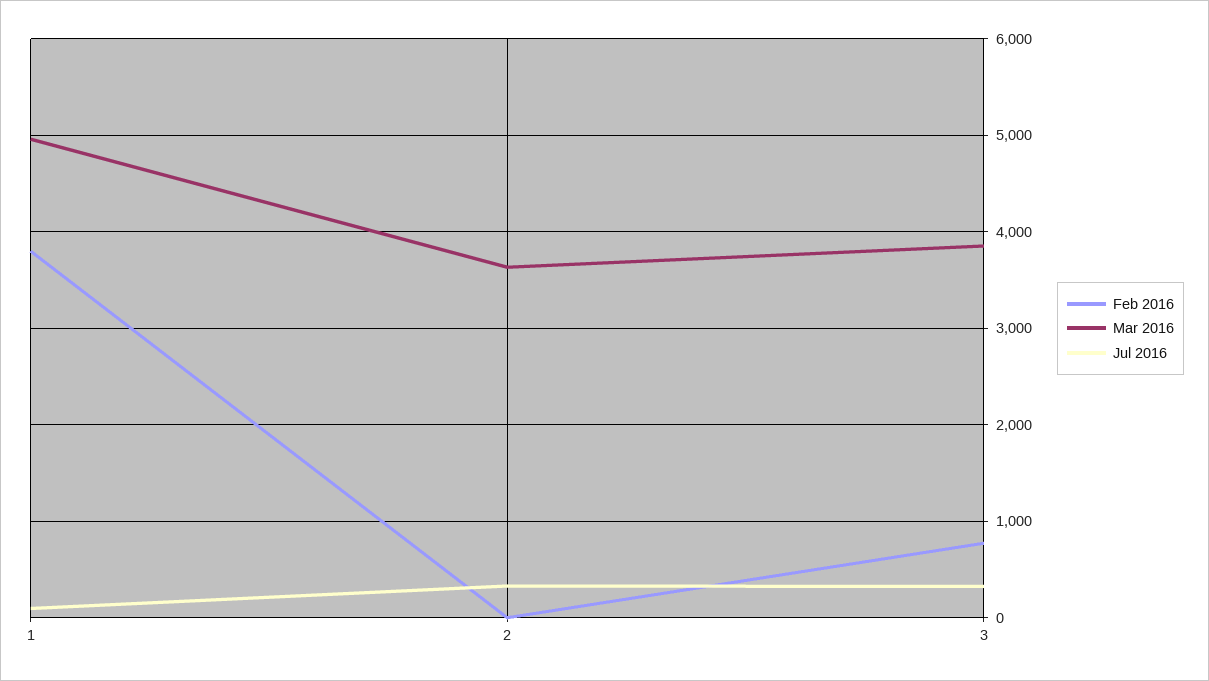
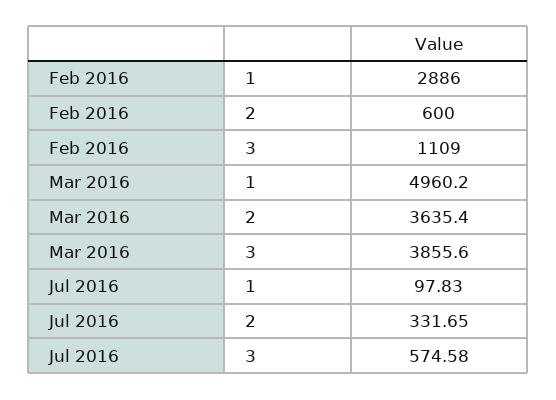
  {
    "Feb 2016": {
-     "1": 3800,
+     "1": 2886,
-     "2": 0,
+     "2": 600,
-     "3": 800
+     "3": 1109
    },
    "Mar 2016": {
      "1": 4960.2,
      "2": 3635.4,
      "3": 3855.6
    },
    "Jul 2016": {
      "1": 97.83,
      "2": 331.65,
-     "3": 300
+     "3": 574.58
    }
  }

